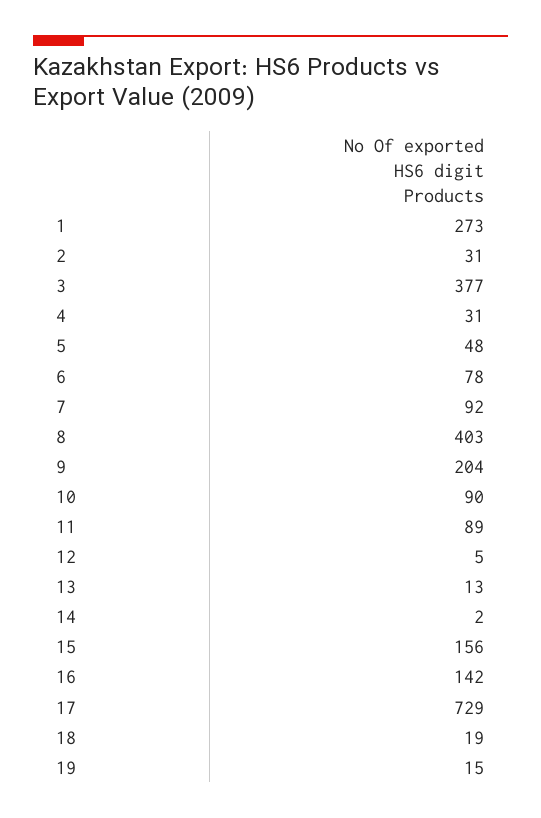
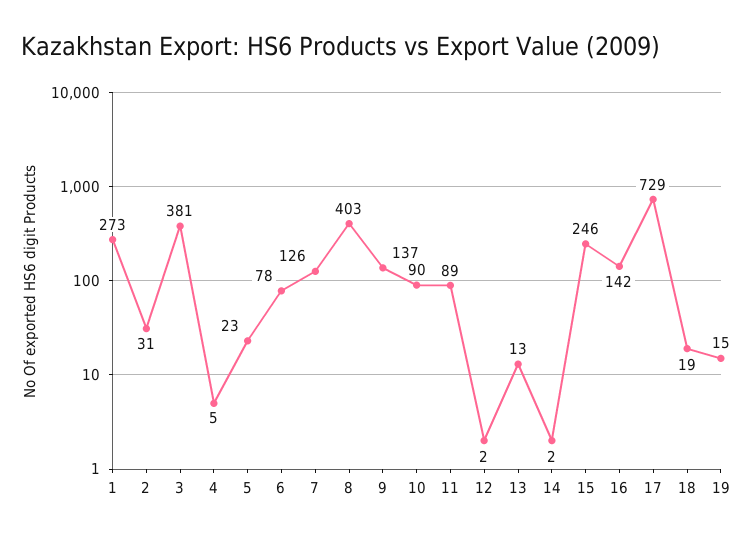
  {
    "1": 273,
    "2": 31,
-   "3": 377,
+   "3": 381,
-   "4": 31,
+   "4": 5,
-   "5": 48,
+   "5": 23,
    "6": 78,
-   "7": 92,
+   "7": 126,
    "8": 403,
-   "9": 204,
+   "9": 137,
    "10": 90,
    "11": 89,
-   "12": 5,
+   "12": 2,
    "13": 13,
    "14": 2,
-   "15": 156,
+   "15": 246,
    "16": 142,
    "17": 729,
    "18": 19,
    "19": 15
  }

